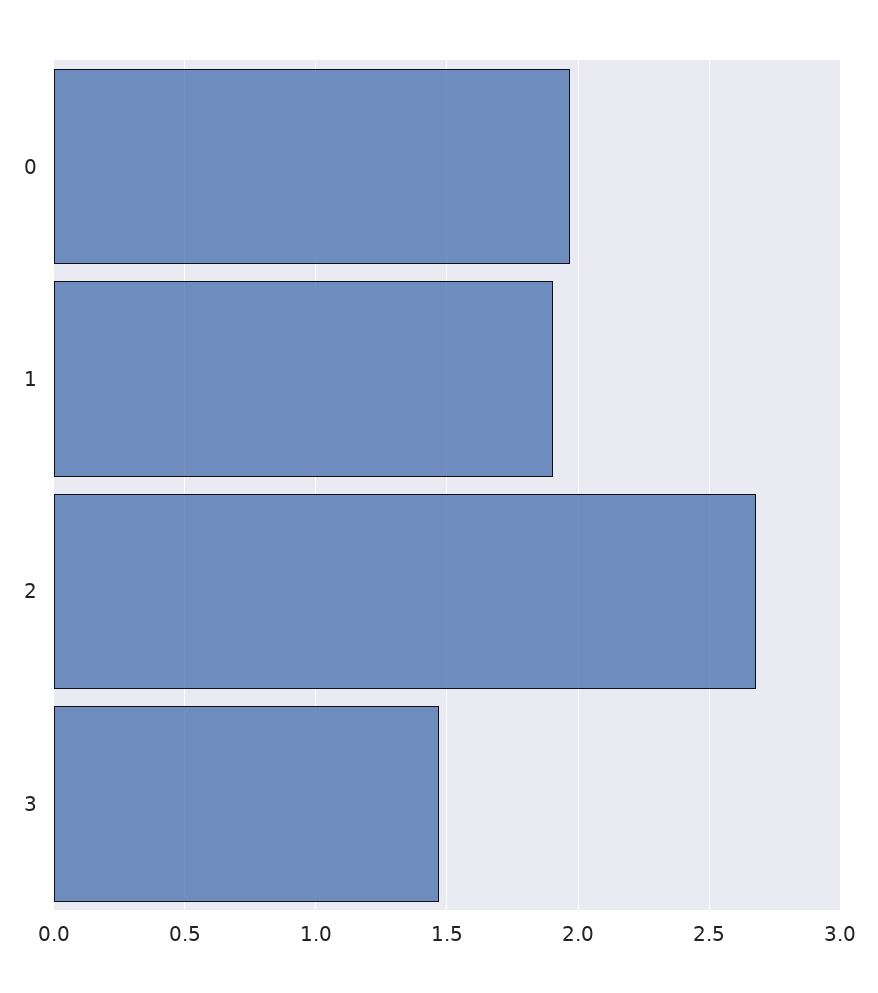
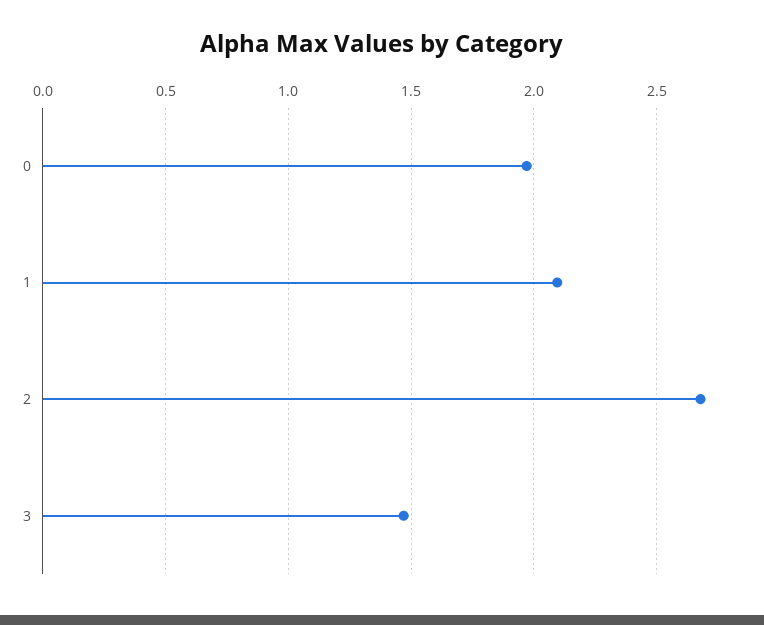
  {
    "0": 1.95,
-   "1": 1.9,
+   "1": 2.1,
    "2": 2.7,
    "3": 1.45
  }

